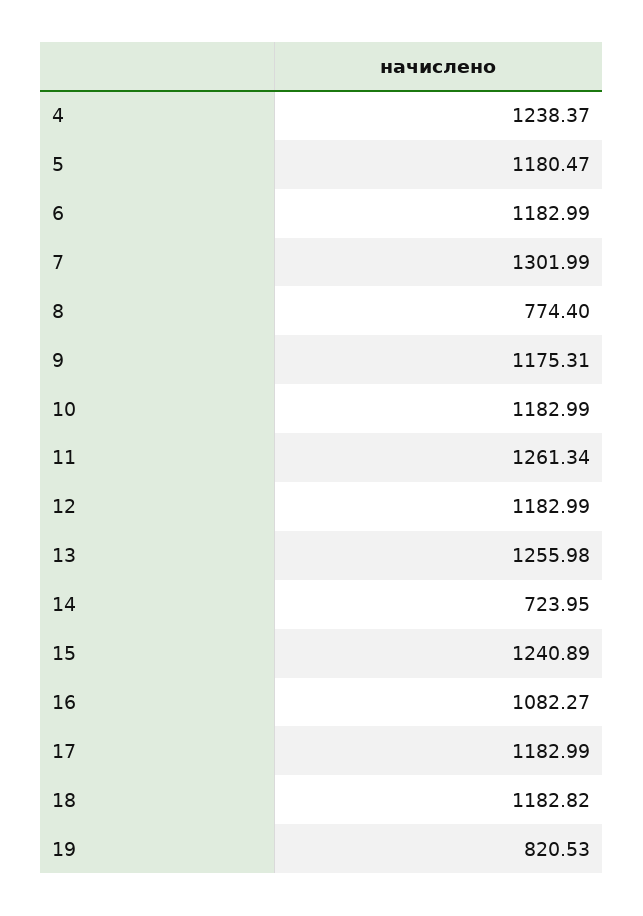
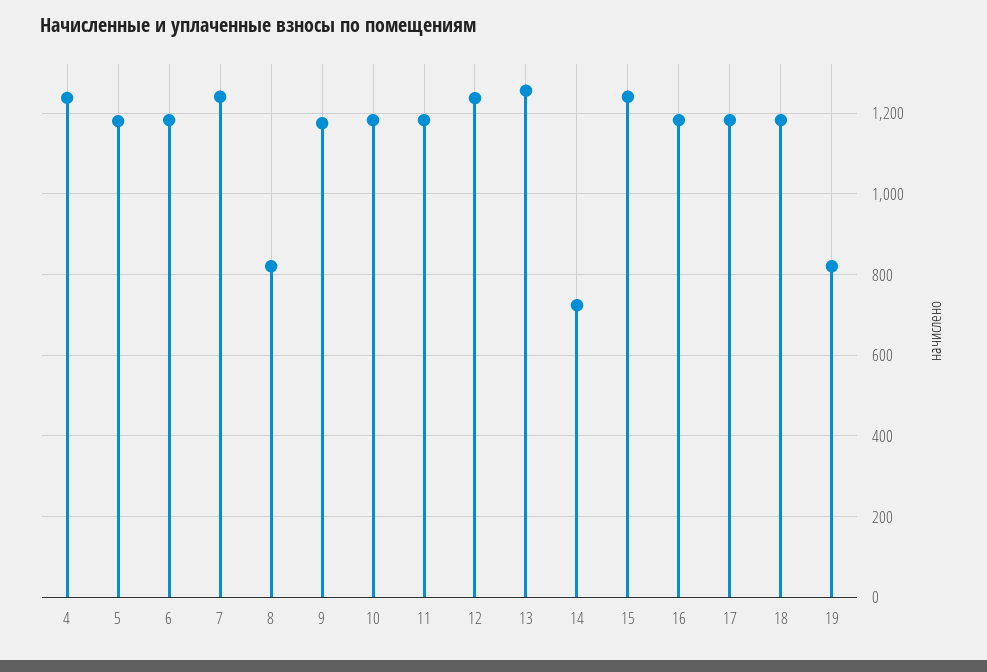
  {
    "4": 1238.37,
    "5": 1180.47,
    "6": 1182.99,
-   "7": 1301.99,
+   "7": 1240,
-   "8": 774.4,
+   "8": 820,
    "9": 1175.31,
    "10": 1182.99,
-   "11": 1261.34,
+   "11": 1180,
-   "12": 1182.99,
+   "12": 1240,
    "13": 1255.98,
    "14": 723.95,
    "15": 1240.89,
-   "16": 1082.27,
+   "16": 1180,
    "17": 1182.99,
    "18": 1182.82,
    "19": 820.53
  }

